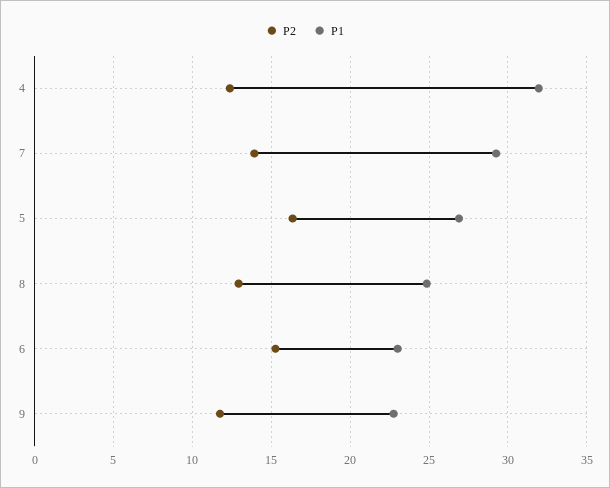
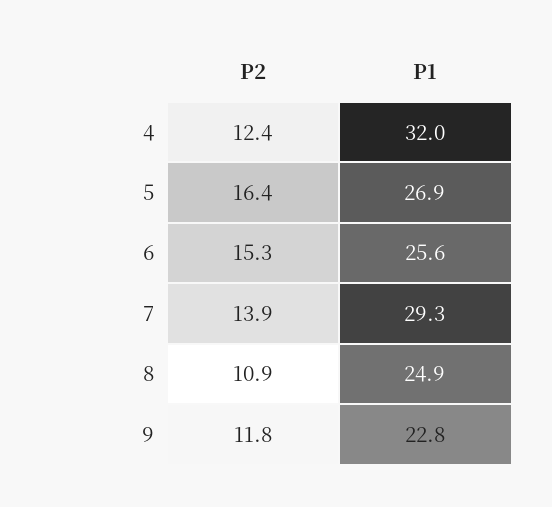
  {
    "P2": {
      "4": 12.4,
      "7": 13.9,
      "5": 16.4,
-     "8": 13,
+     "8": 10.9,
      "6": 15.3,
      "9": 11.8
    },
    "P1": {
      "4": 32,
      "7": 29.3,
      "5": 26.9,
      "8": 24.9,
-     "6": 23,
+     "6": 25.6,
      "9": 22.8
    }
  }

